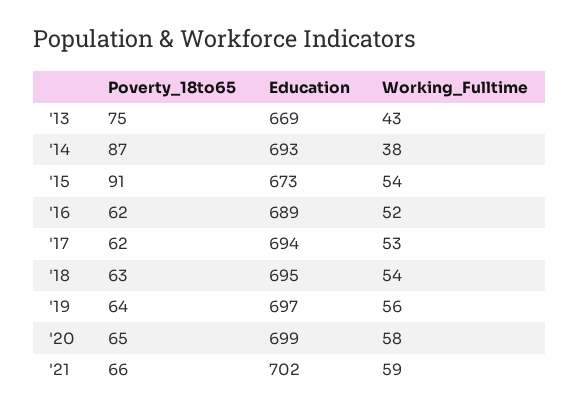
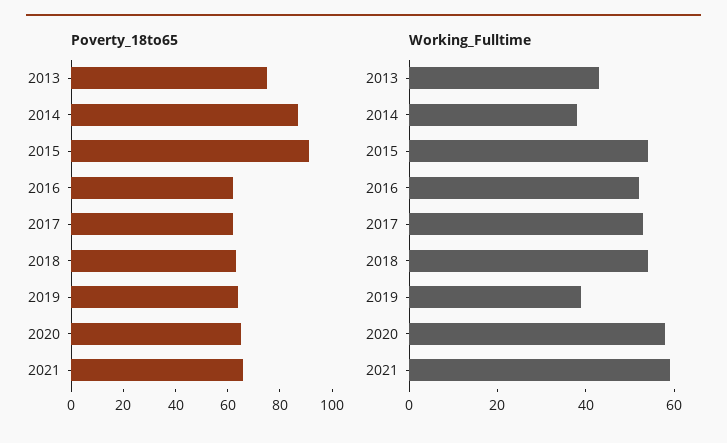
  {
    "Poverty_18to65": {
      "'13": 75,
      "'14": 87,
      "'15": 91,
      "'16": 62,
      "'17": 62,
      "'18": 63,
      "'19": 64,
      "'20": 65,
      "'21": 66
    },
-   "Education": {
-     "'13": 669,
-     "'14": 693,
-     "'15": 673,
-     "'16": 689,
-     "'17": 694,
-     "'18": 695,
-     "'19": 697,
-     "'20": 699,
-     "'21": 702
-   },
    "Working_Fulltime": {
      "'13": 43,
      "'14": 38,
      "'15": 54,
      "'16": 52,
      "'17": 53,
      "'18": 54,
-     "'19": 56,
+     "'19": 40,
      "'20": 58,
      "'21": 59
    }
  }

